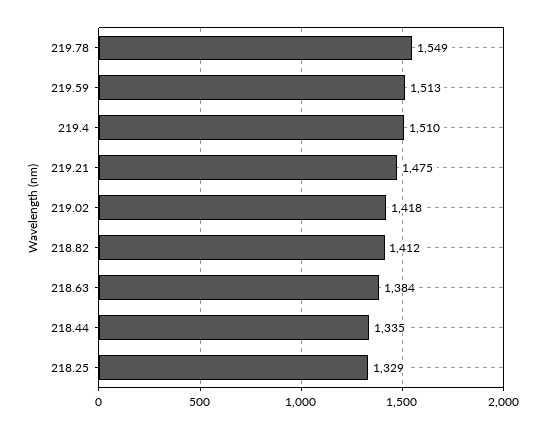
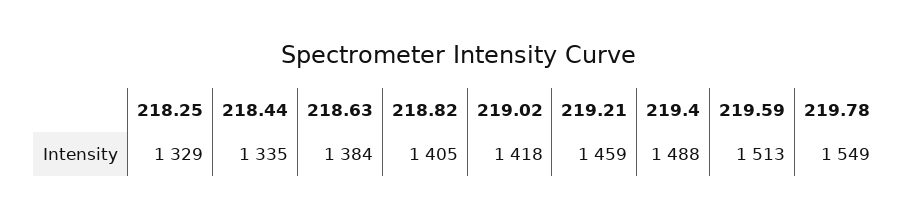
  {
    "219.78": 1549,
    "219.59": 1513,
-   "219.4": 1510,
+   "219.4": 1488,
-   "219.21": 1475,
+   "219.21": 1459,
    "219.02": 1418,
-   "218.82": 1412,
+   "218.82": 1405,
    "218.63": 1384,
    "218.44": 1335,
    "218.25": 1329
  }

